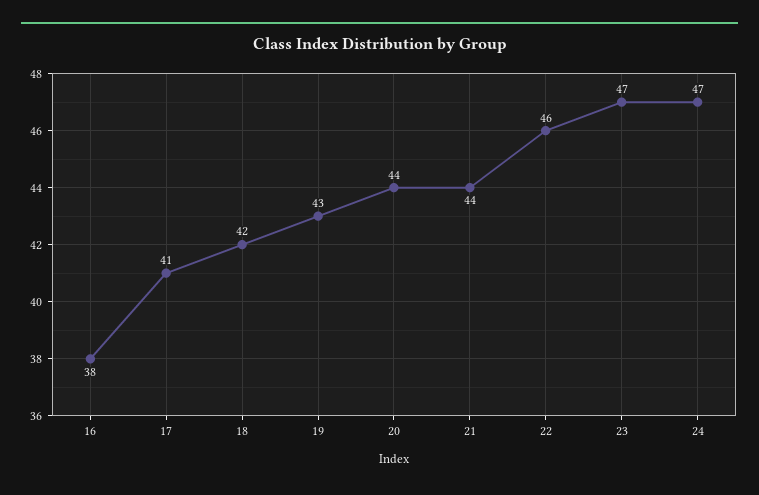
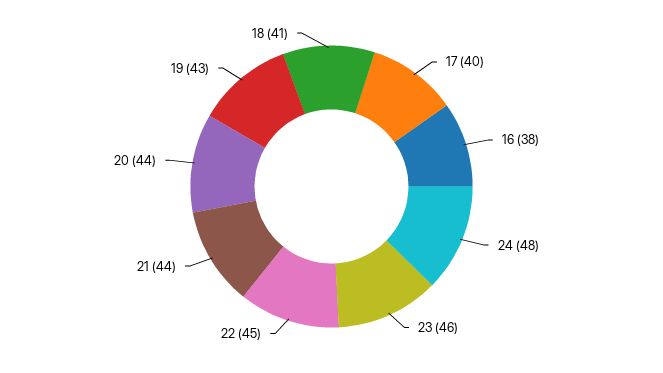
  {
    "16": 38,
-   "17": 41,
+   "17": 40,
-   "18": 42,
+   "18": 41,
    "19": 43,
    "20": 44,
    "21": 44,
-   "22": 46,
+   "22": 45,
-   "23": 47,
+   "23": 46,
-   "24": 47
+   "24": 48
  }

